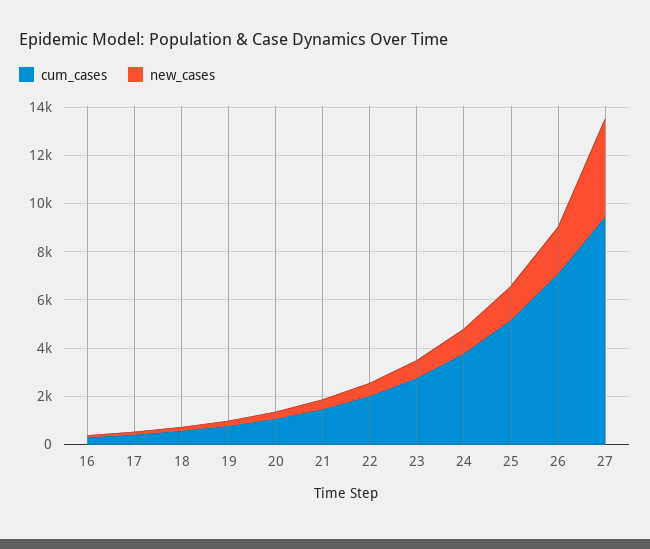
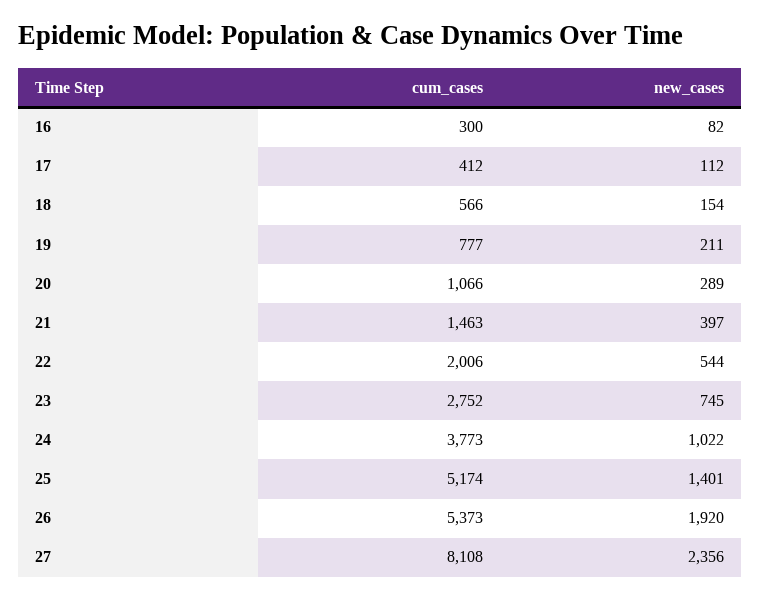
  {
    "cum_cases": {
      "16": 300,
      "17": 412,
      "18": 566,
      "19": 777,
      "20": 1066,
      "21": 1463,
      "22": 2006,
      "23": 2752,
      "24": 3773,
      "25": 5174,
-     "26": 7000,
+     "26": 5373,
-     "27": 9500
+     "27": 8108
    },
    "new_cases": {
      "16": 82,
      "17": 112,
      "18": 154,
      "19": 211,
      "20": 289,
      "21": 397,
      "22": 544,
      "23": 745,
      "24": 1022,
      "25": 1401,
      "26": 1920,
-     "27": 4000
+     "27": 2356
    }
  }

